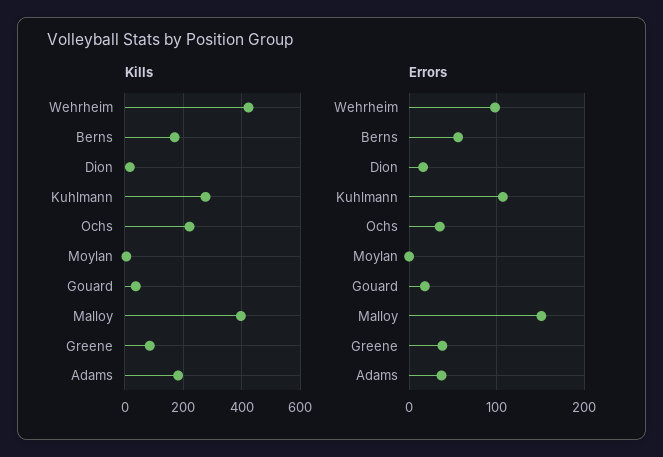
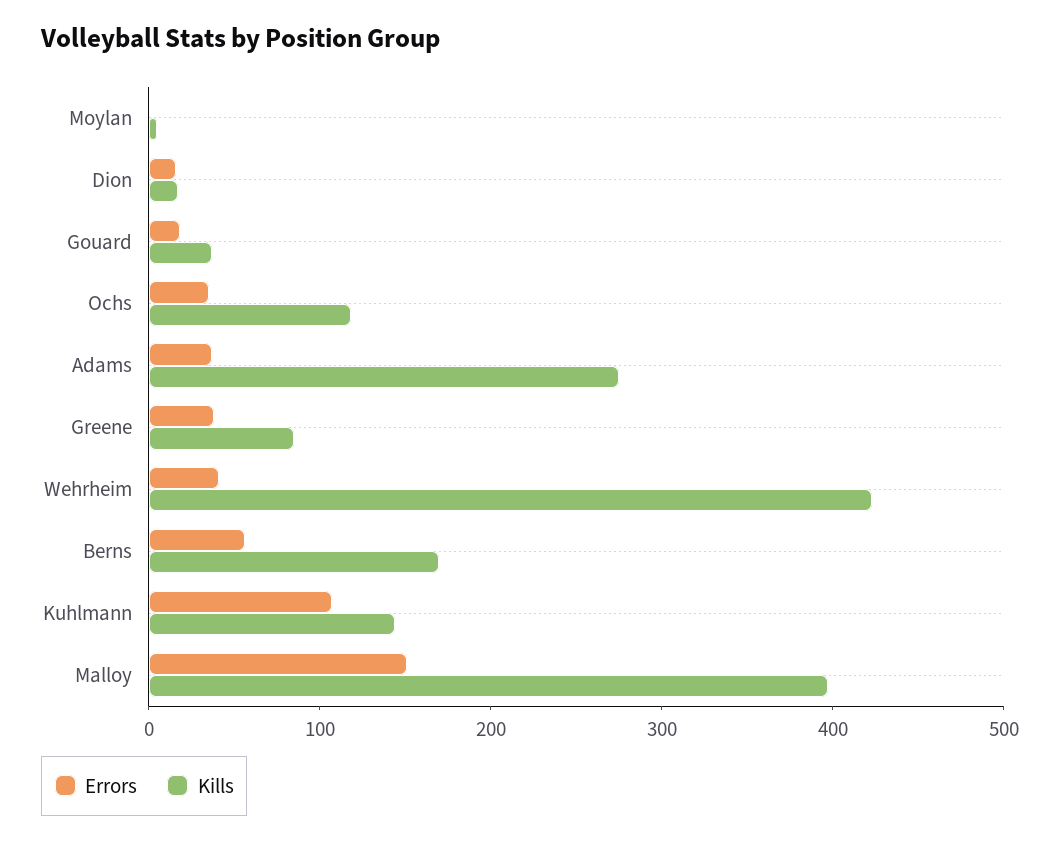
  {
    "Kills": {
      "Wehrheim": 420,
      "Berns": 180,
      "Dion": 20,
-     "Kuhlmann": 275,
+     "Kuhlmann": 140,
-     "Ochs": 225,
+     "Ochs": 120,
      "Moylan": 0,
      "Gouard": 40,
      "Malloy": 400,
      "Greene": 80,
-     "Adams": 175
+     "Adams": 280
    },
    "Errors": {
-     "Wehrheim": 100,
+     "Wehrheim": 40,
      "Berns": 60,
      "Dion": 20,
      "Kuhlmann": 110,
      "Ochs": 40,
      "Moylan": 0,
      "Gouard": 20,
      "Malloy": 150,
      "Greene": 40,
      "Adams": 40
    }
  }

